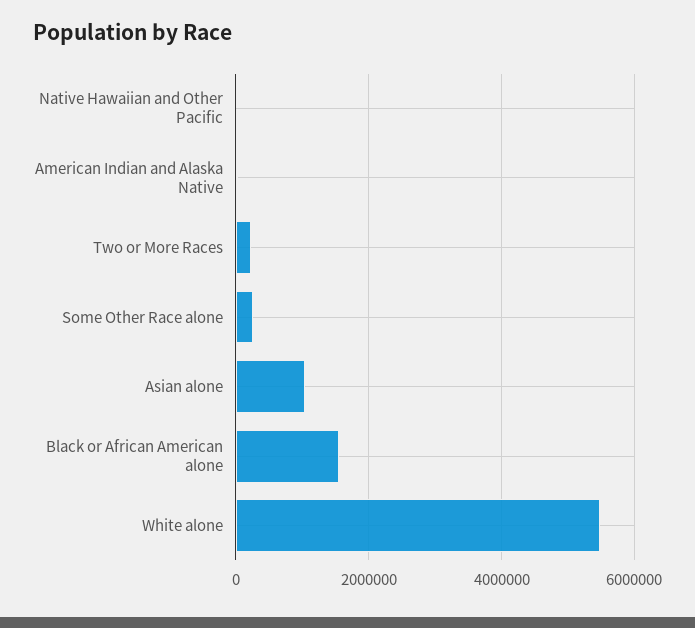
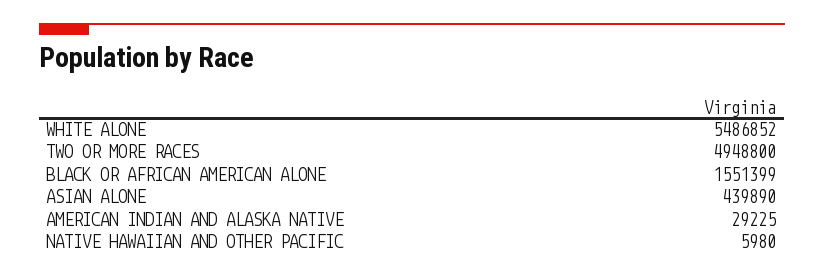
  {
    "Native Hawaiian and Other Pacific": 5980,
    "American Indian and Alaska Native": 29225,
-   "Two or More Races": 200000,
+   "Two or More Races": 4948800,
-   "Some Other Race alone": 200000,
-   "Asian alone": 1000000,
+   "Asian alone": 439890,
    "Black or African American alone": 1551399,
    "White alone": 5486852
  }

